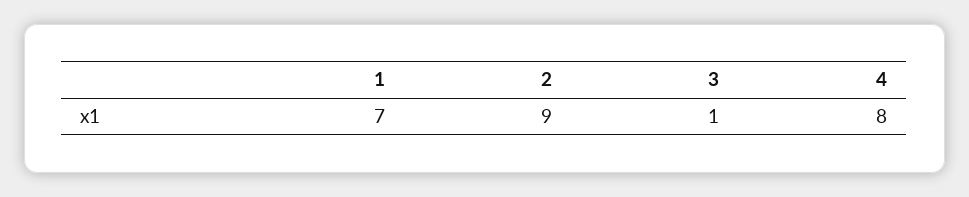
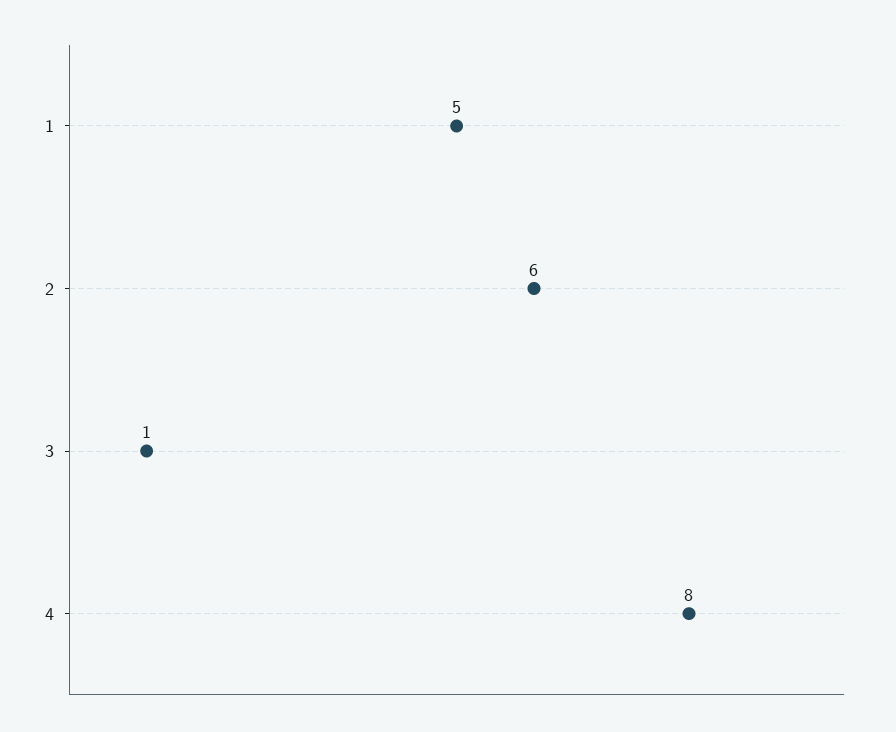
  {
-   "1": 7,
+   "1": 5,
-   "2": 9,
+   "2": 6,
    "3": 1,
    "4": 8
  }

